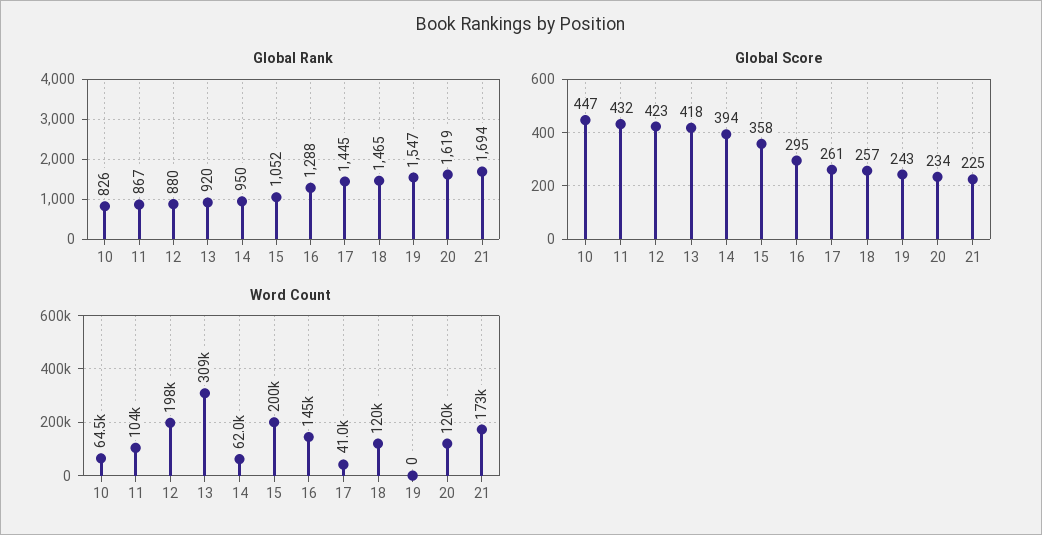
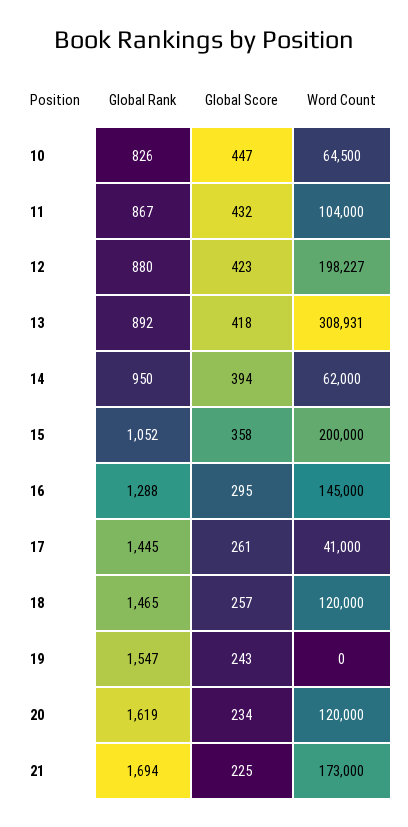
  {
    "Global Rank": {
      "10": 826,
      "11": 867,
      "12": 880,
-     "13": 920,
+     "13": 892,
      "14": 950,
      "15": 1052,
      "16": 1288,
      "17": 1445,
      "18": 1465,
      "19": 1547,
      "20": 1619,
      "21": 1694
    },
    "Global Score": {
      "10": 447,
      "11": 432,
      "12": 423,
      "13": 418,
      "14": 394,
      "15": 358,
      "16": 295,
      "17": 261,
      "18": 257,
      "19": 243,
      "20": 234,
      "21": 225
    },
    "Word Count": {
      "10": 64500,
      "11": 104000,
      "12": 198227,
      "13": 308931,
      "14": 62000,
      "15": 200000,
      "16": 145000,
      "17": 41000,
      "18": 120000,
      "19": 0,
      "20": 120000,
      "21": 173000
    }
  }

